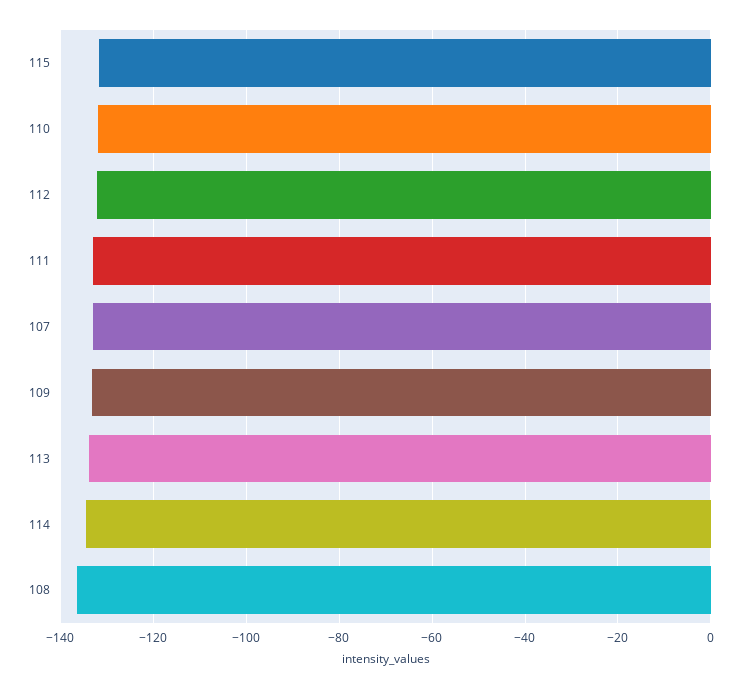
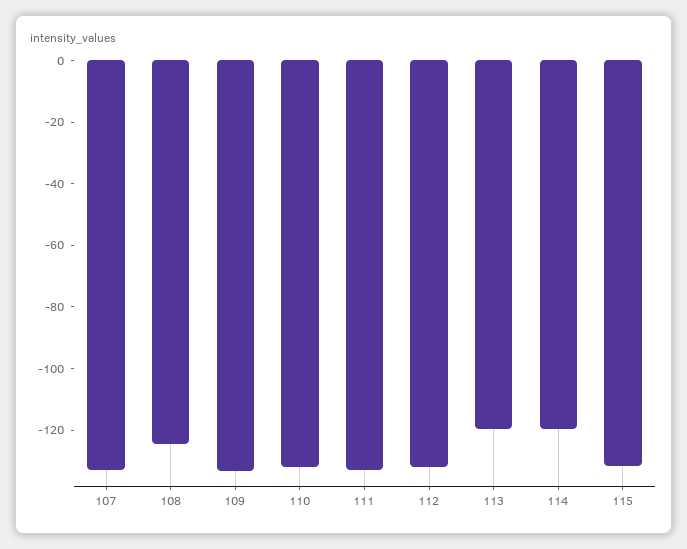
  {
    "115": -132,
    "110": -132,
    "112": -132,
    "111": -132,
    "107": -134,
    "109": -134,
-   "113": -134,
+   "113": -120,
-   "114": -134,
+   "114": -120,
-   "108": -136
+   "108": -125
  }

